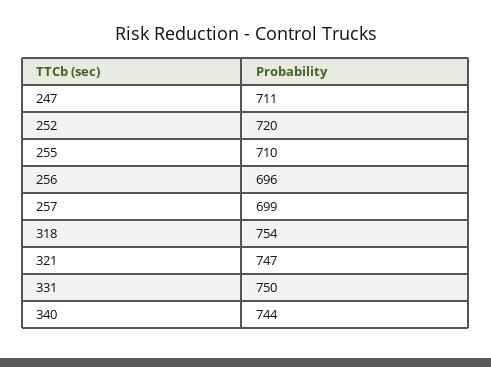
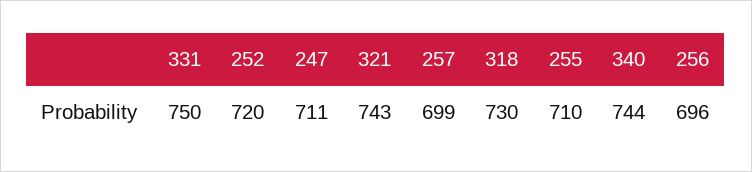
  {
    "247": 711,
    "252": 720,
    "255": 710,
    "256": 696,
    "257": 699,
-   "318": 754,
+   "318": 730,
-   "321": 747,
+   "321": 743,
    "331": 750,
    "340": 744
  }

